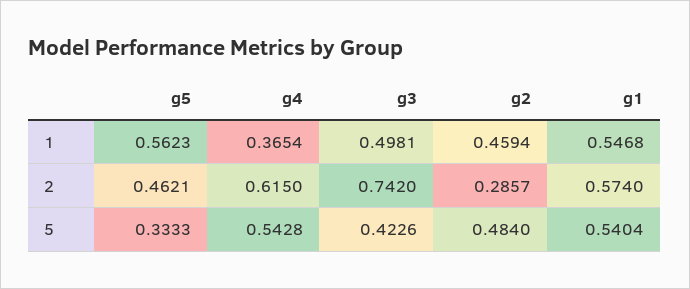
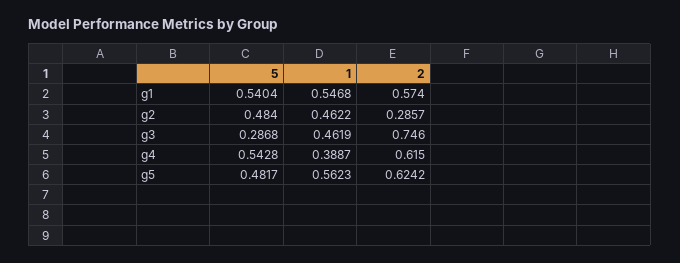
  {
    "g5": {
      "1": 0.5623,
-     "2": 0.4621,
+     "2": 0.6242,
-     "5": 0.3333
+     "5": 0.4817
    },
    "g4": {
-     "1": 0.3654,
+     "1": 0.3887,
      "2": 0.615,
      "5": 0.5428
    },
    "g3": {
-     "1": 0.4981,
+     "1": 0.4619,
-     "2": 0.742,
+     "2": 0.746,
-     "5": 0.4226
+     "5": 0.2868
    },
    "g2": {
-     "1": 0.4594,
+     "1": 0.4622,
      "2": 0.2857,
      "5": 0.484
    },
    "g1": {
      "1": 0.5468,
      "2": 0.574,
      "5": 0.5404
    }
  }

